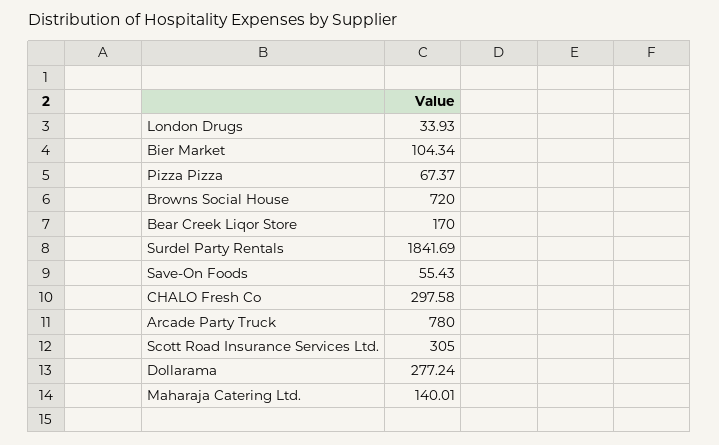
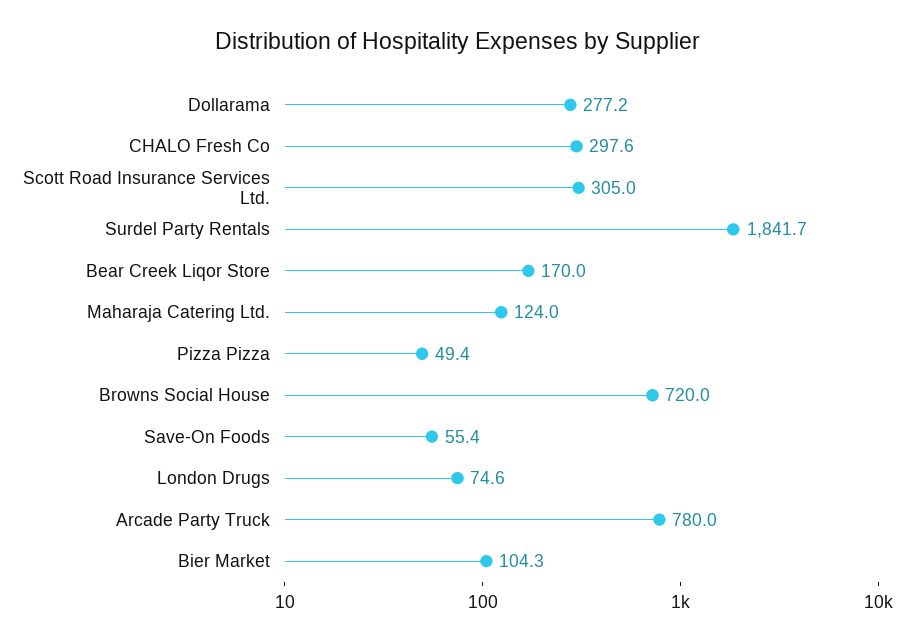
  {
-   "London Drugs": 33.93,
+   "London Drugs": 74.6,
    "Bier Market": 104.34,
-   "Pizza Pizza": 67.37,
+   "Pizza Pizza": 49.4,
    "Browns Social House": 720,
    "Bear Creek Liqor Store": 170,
    "Surdel Party Rentals": 1841.69,
    "Save-On Foods": 55.43,
    "CHALO Fresh Co": 297.58,
    "Arcade Party Truck": 780,
    "Scott Road Insurance Services Ltd.": 305,
    "Dollarama": 277.24,
-   "Maharaja Catering Ltd.": 140.01
+   "Maharaja Catering Ltd.": 124
  }

